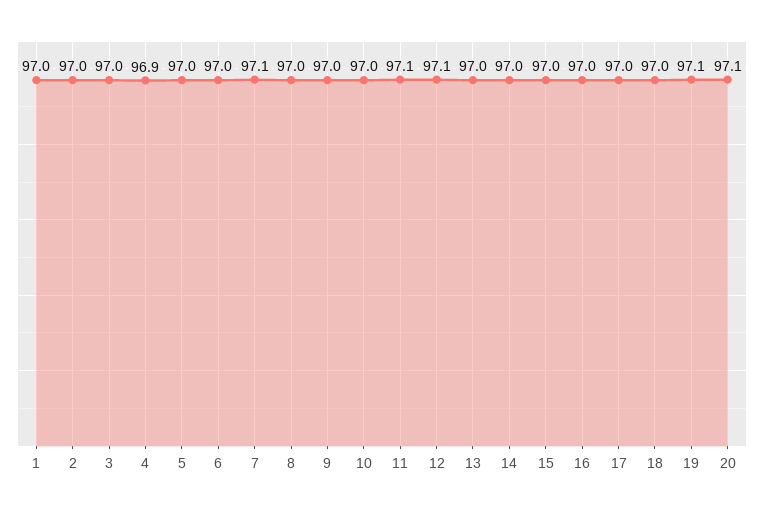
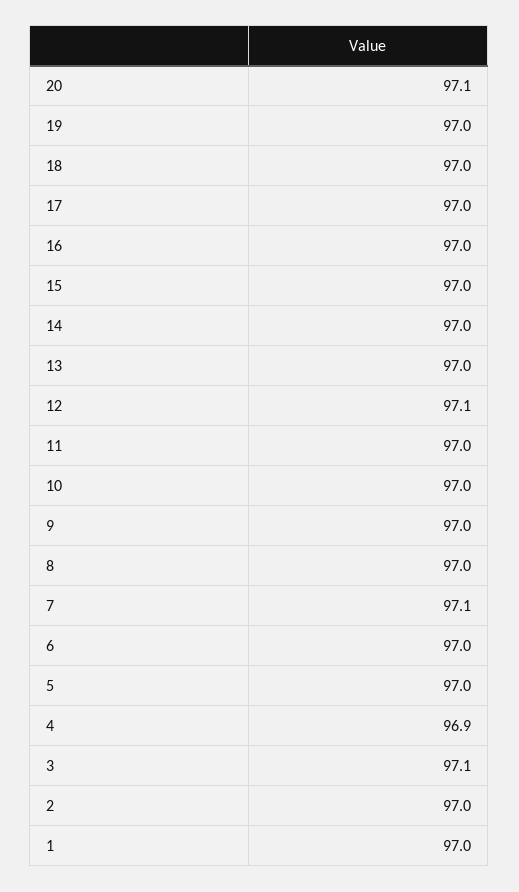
  {
    "1": 97,
    "2": 97,
-   "3": 97,
+   "3": 97.1,
    "4": 96.9,
    "5": 97,
    "6": 97,
    "7": 97.1,
    "8": 97,
    "9": 97,
    "10": 97,
-   "11": 97.1,
+   "11": 97,
    "12": 97.1,
    "13": 97,
    "14": 97,
    "15": 97,
    "16": 97,
    "17": 97,
    "18": 97,
-   "19": 97.1,
+   "19": 97,
    "20": 97.1
  }

